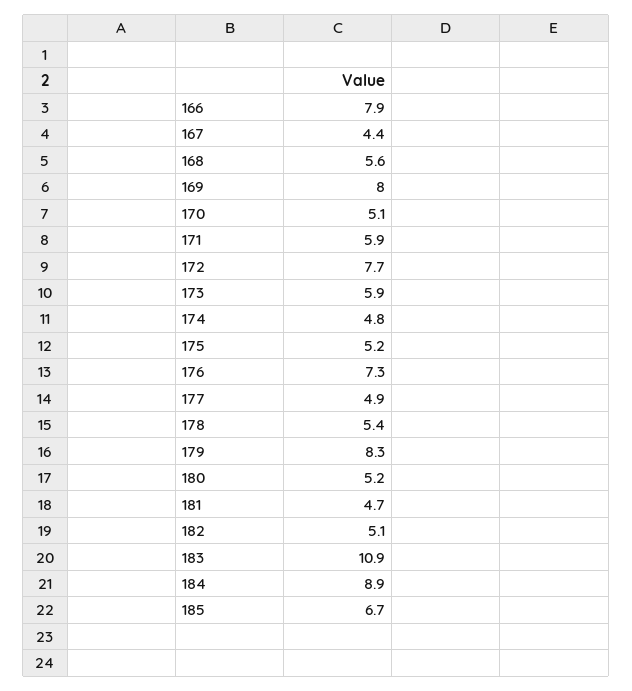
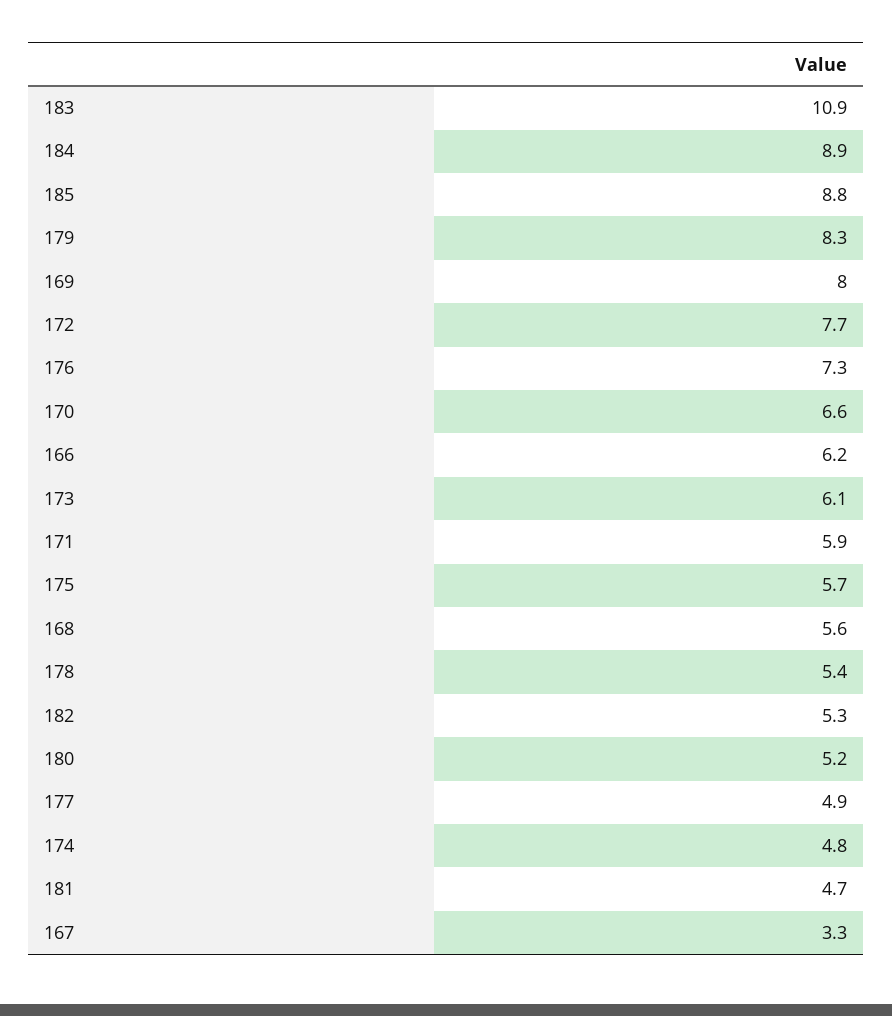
  {
-   "166": 7.9,
+   "166": 6.2,
-   "167": 4.4,
+   "167": 3.3,
    "168": 5.6,
    "169": 8,
-   "170": 5.1,
+   "170": 6.6,
    "171": 5.9,
    "172": 7.7,
-   "173": 5.9,
+   "173": 6.1,
    "174": 4.8,
-   "175": 5.2,
+   "175": 5.7,
    "176": 7.3,
    "177": 4.9,
    "178": 5.4,
    "179": 8.3,
    "180": 5.2,
    "181": 4.7,
-   "182": 5.1,
+   "182": 5.3,
    "183": 10.9,
    "184": 8.9,
-   "185": 6.7
+   "185": 8.8
  }

